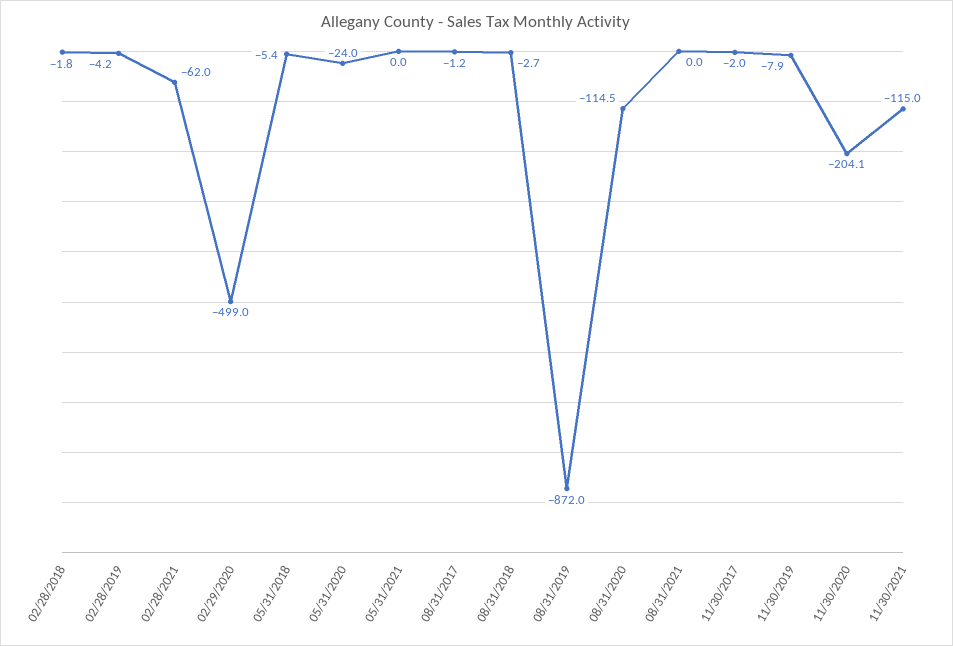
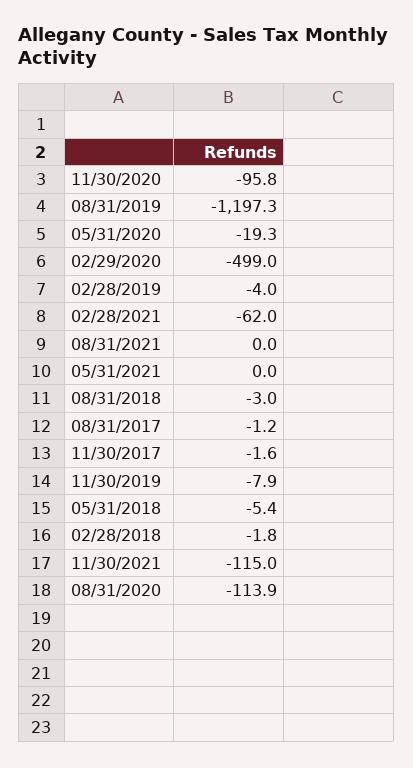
  {
    "02/28/2018": -1.8,
-   "02/28/2019": -4.2,
+   "02/28/2019": -4,
    "02/28/2021": -62,
    "02/29/2020": -499,
    "05/31/2018": -5.4,
-   "05/31/2020": -24,
+   "05/31/2020": -19.3,
    "05/31/2021": 0,
    "08/31/2017": -1.2,
-   "08/31/2018": -2.7,
+   "08/31/2018": -3,
-   "08/31/2019": -872,
+   "08/31/2019": -1197.3,
-   "08/31/2020": -114.5,
+   "08/31/2020": -113.9,
    "08/31/2021": 0,
-   "11/30/2017": -2,
+   "11/30/2017": -1.6,
    "11/30/2019": -7.9,
-   "11/30/2020": -204.1,
+   "11/30/2020": -95.8,
    "11/30/2021": -115
  }

